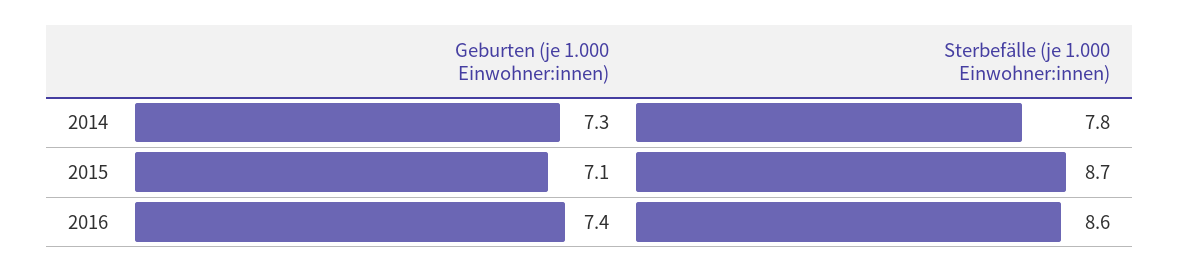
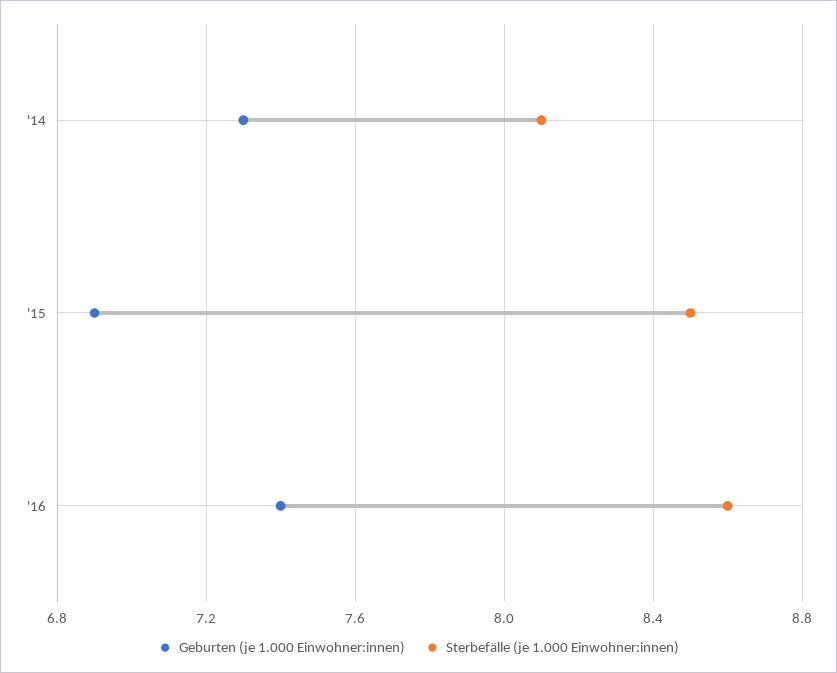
  {
    "Geburten (je 1.000 Einwohner:innen)": {
      "2014": 7.3,
-     "2015": 7.1,
+     "2015": 6.9,
      "2016": 7.4
    },
    "Sterbefälle (je 1.000 Einwohner:innen)": {
-     "2014": 7.8,
+     "2014": 8.1,
-     "2015": 8.7,
+     "2015": 8.5,
      "2016": 8.6
    }
  }

